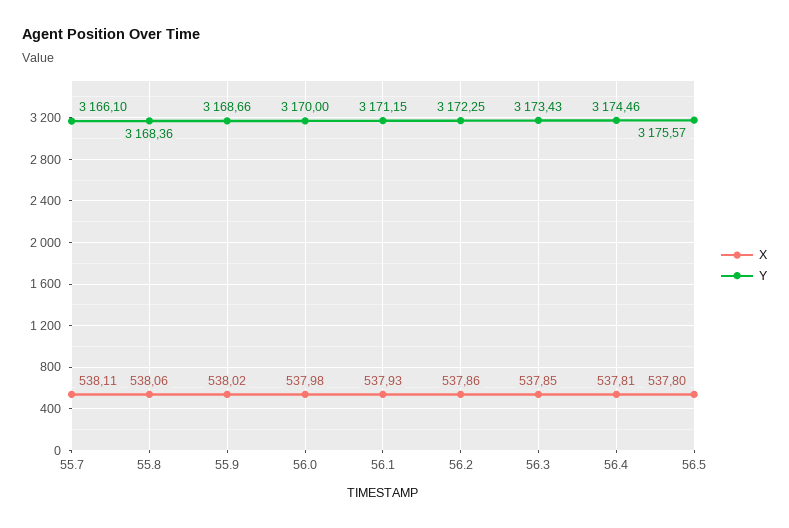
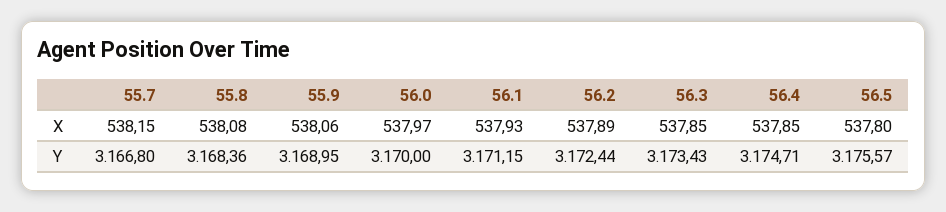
  {
    "X": {
-     "55.7": 538.11,
+     "55.7": 538.15,
-     "55.8": 538.06,
+     "55.8": 538.08,
-     "55.9": 538.02,
+     "55.9": 538.06,
-     "56.0": 537.98,
+     "56.0": 537.97,
      "56.1": 537.93,
-     "56.2": 537.86,
+     "56.2": 537.89,
      "56.3": 537.85,
-     "56.4": 537.81,
+     "56.4": 537.85,
      "56.5": 537.8
    },
    "Y": {
-     "55.7": 3166.1,
+     "55.7": 3166.8,
      "55.8": 3168.36,
-     "55.9": 3168.66,
+     "55.9": 3168.95,
      "56.0": 3170,
      "56.1": 3171.15,
-     "56.2": 3172.25,
+     "56.2": 3172.44,
      "56.3": 3173.43,
-     "56.4": 3174.46,
+     "56.4": 3174.71,
      "56.5": 3175.57
    }
  }

